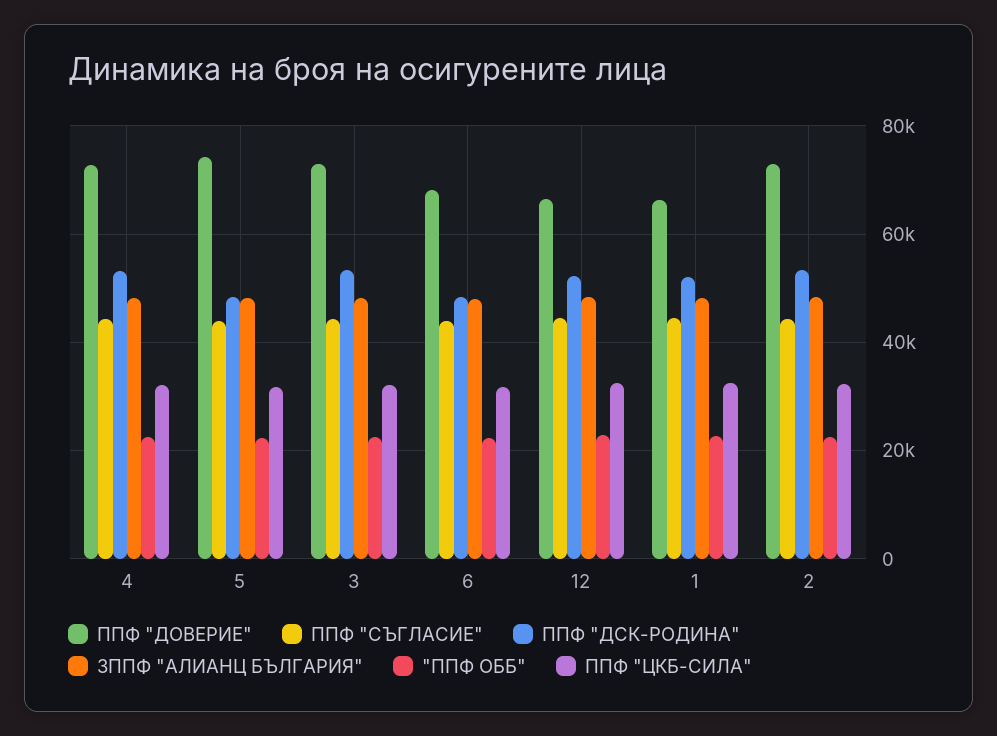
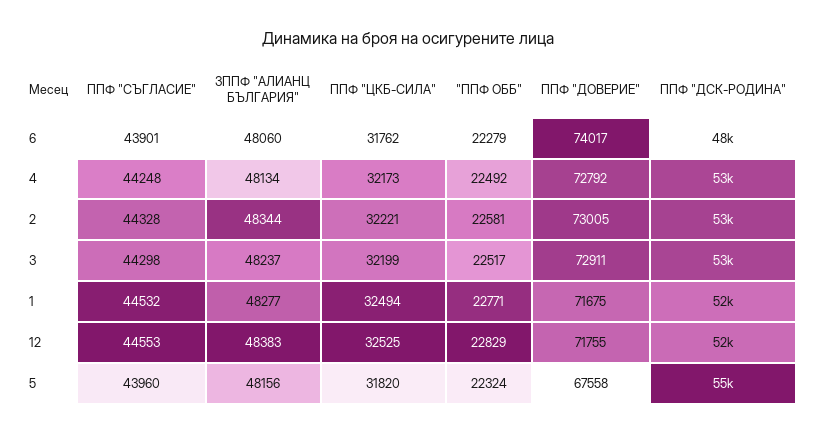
  {
    "ППФ \"ДОВЕРИЕ\"": {
      "4": 72792,
-     "5": 74000,
+     "5": 67558,
      "3": 72911,
-     "6": 68000,
+     "6": 74017,
-     "12": 66000,
+     "12": 71755,
-     "1": 66000,
+     "1": 71675,
      "2": 73005
    },
    "ППФ \"СЪГЛАСИЕ\"": {
      "4": 44248,
      "5": 43960,
      "3": 44298,
      "6": 43901,
      "12": 44553,
      "1": 44532,
      "2": 44328
    },
    "ППФ \"ДСК-РОДИНА\"": {
      "4": 53000,
-     "5": 48000,
+     "5": 55000,
      "3": 53000,
      "6": 48000,
      "12": 52000,
      "1": 52000,
      "2": 53000
    },
    "ЗППФ \"АЛИАНЦ БЪЛГАРИЯ\"": {
      "4": 48134,
      "5": 48156,
      "3": 48237,
      "6": 48060,
      "12": 48383,
      "1": 48277,
      "2": 48344
    },
    "\"ППФ ОББ\"": {
      "4": 22492,
      "5": 22324,
      "3": 22517,
      "6": 22279,
      "12": 22829,
      "1": 22771,
      "2": 22581
    },
    "ППФ \"ЦКБ-СИЛА\"": {
      "4": 32173,
      "5": 31820,
      "3": 32199,
      "6": 31762,
      "12": 32525,
      "1": 32494,
      "2": 32221
    }
  }

